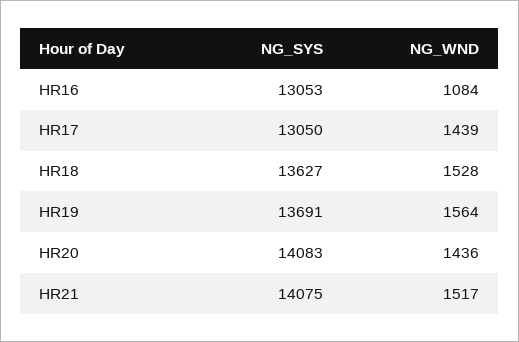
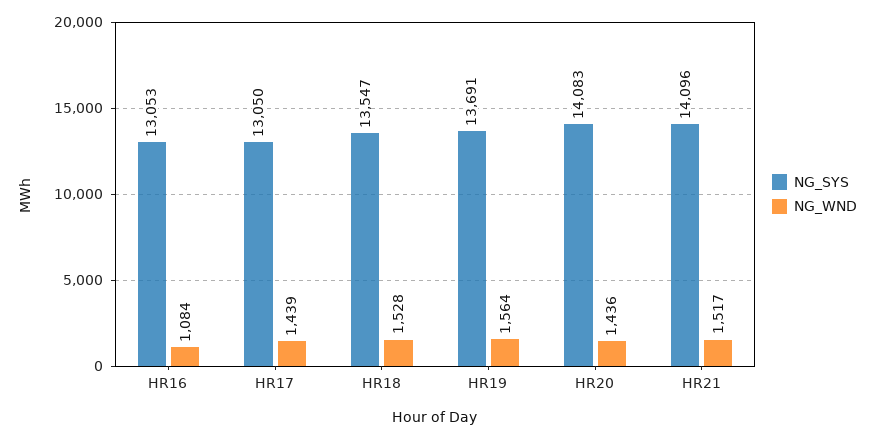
  {
    "NG_SYS": {
      "HR16": 13053,
      "HR17": 13050,
-     "HR18": 13627,
+     "HR18": 13547,
      "HR19": 13691,
      "HR20": 14083,
-     "HR21": 14075
+     "HR21": 14096
    },
    "NG_WND": {
      "HR16": 1084,
      "HR17": 1439,
      "HR18": 1528,
      "HR19": 1564,
      "HR20": 1436,
      "HR21": 1517
    }
  }

